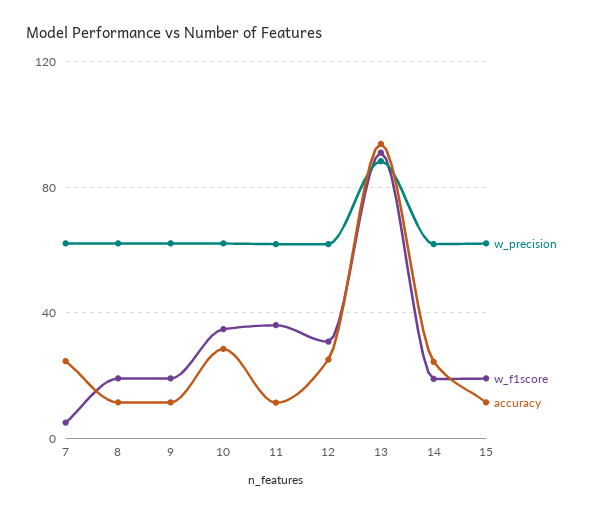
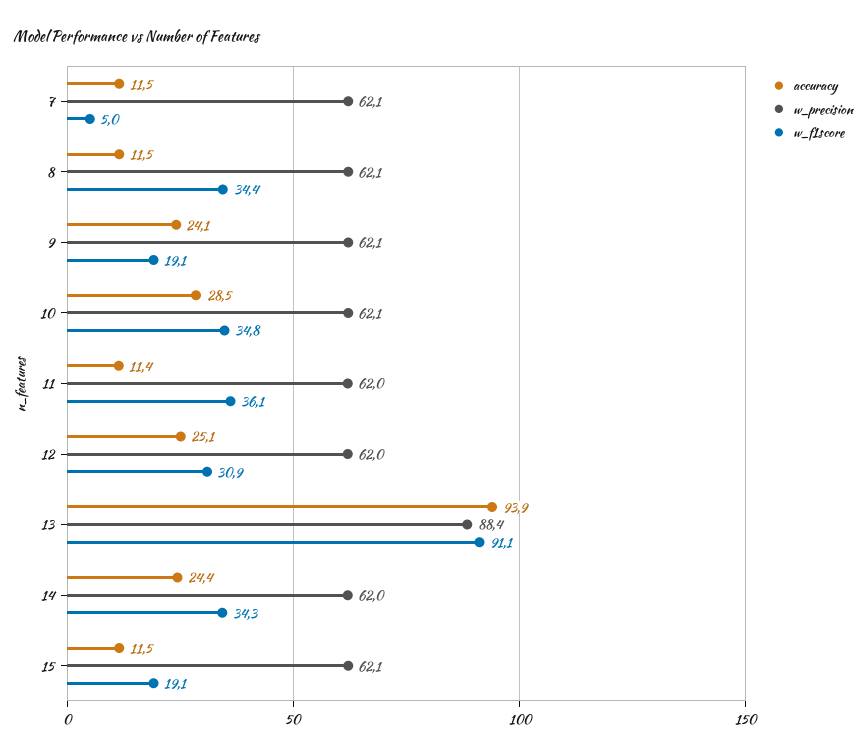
  {
    "w_precision": {
      "7": 62.1,
      "8": 62.1,
      "9": 62.1,
      "10": 62.1,
      "11": 62,
      "12": 62,
      "13": 88.4,
      "14": 62,
      "15": 62.1
    },
    "w_f1score": {
      "7": 5,
-     "8": 20,
+     "8": 34.4,
      "9": 19.1,
      "10": 34.8,
      "11": 36.1,
      "12": 30.9,
      "13": 91.1,
-     "14": 20,
+     "14": 34.3,
      "15": 19.1
    },
    "accuracy": {
-     "7": 25,
+     "7": 11.5,
      "8": 11.5,
-     "9": 10,
+     "9": 24.1,
      "10": 28.5,
      "11": 11.4,
      "12": 25.1,
      "13": 93.9,
      "14": 24.4,
      "15": 11.5
    }
  }

